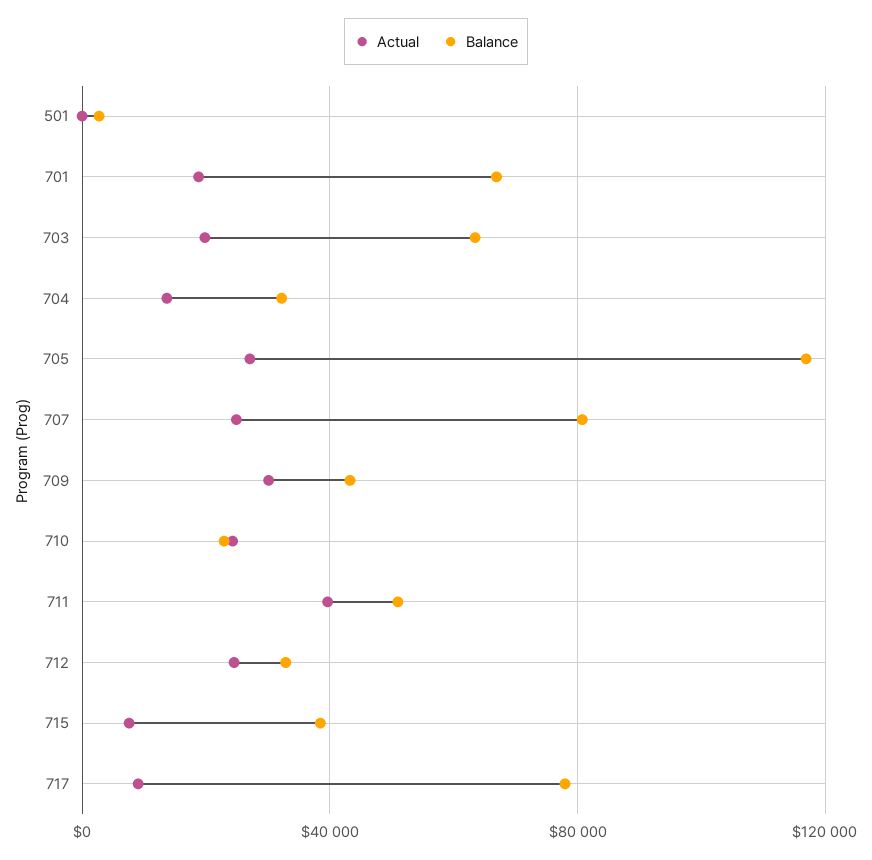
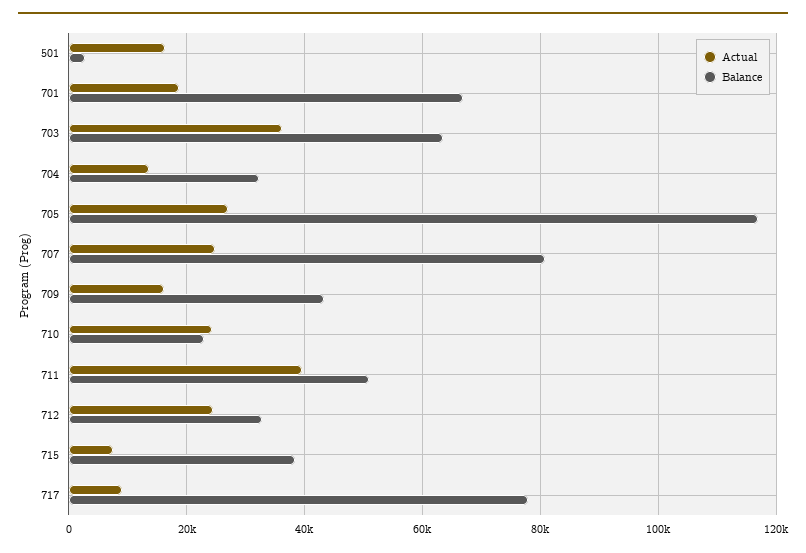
  {
    "Actual": {
-     "501": 0,
+     "501": 16000,
      "701": 18000,
-     "703": 20000,
+     "703": 36000,
      "704": 14000,
      "705": 28000,
      "707": 24000,
-     "709": 30000,
+     "709": 16000,
      "710": 24000,
      "711": 40000,
      "712": 24000,
      "715": 8000,
      "717": 10000
    },
    "Balance": {
      "501": 2000,
      "701": 66000,
      "703": 64000,
      "704": 32000,
      "705": 116000,
      "707": 80000,
      "709": 44000,
      "710": 22000,
      "711": 50000,
      "712": 32000,
      "715": 38000,
      "717": 78000
    }
  }

